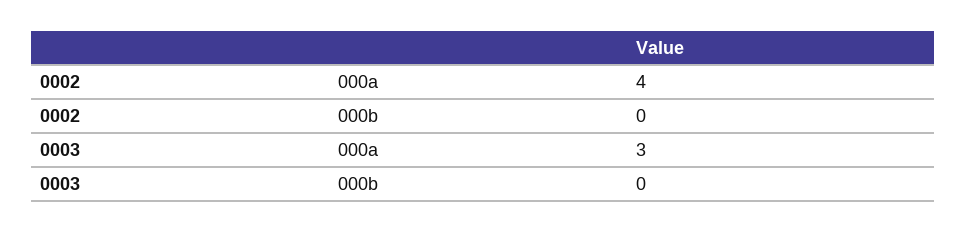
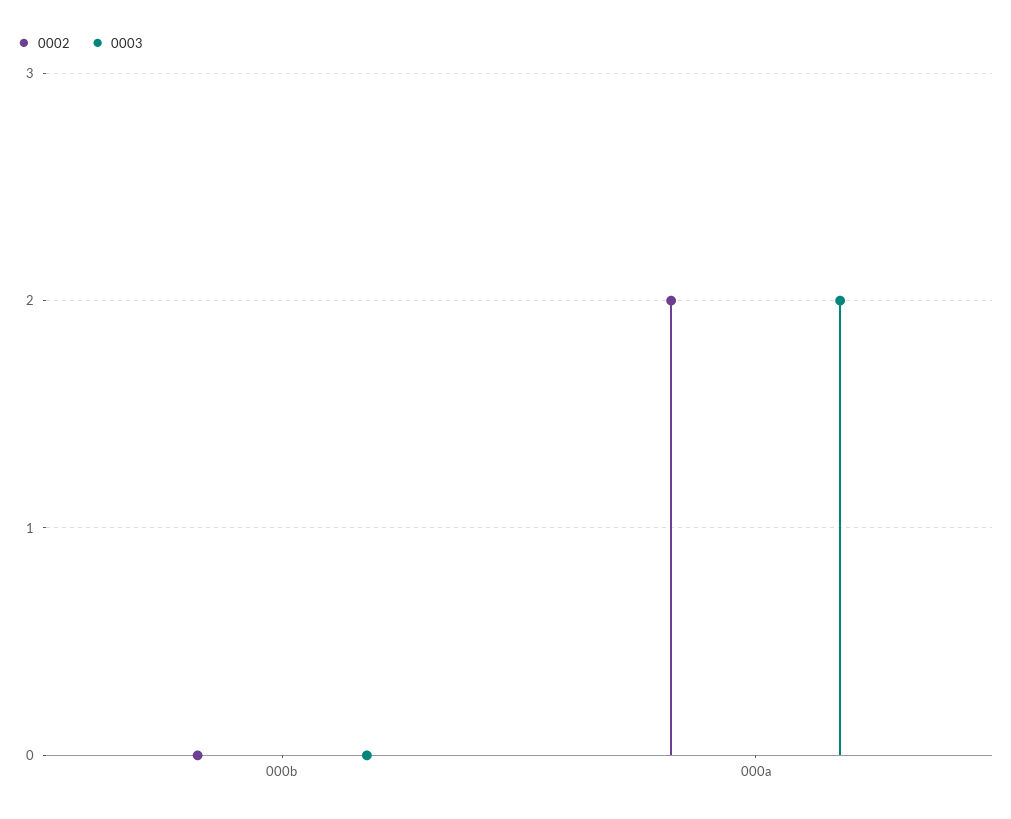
  {
    "0002": {
-     "000a": 4,
+     "000a": 2,
      "000b": 0
    },
    "0003": {
-     "000a": 3,
+     "000a": 2,
      "000b": 0
    }
  }

